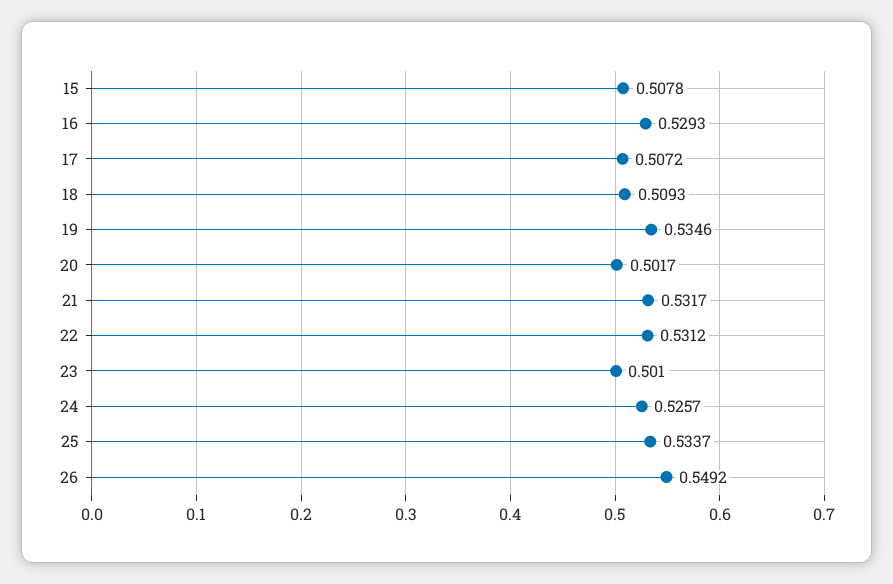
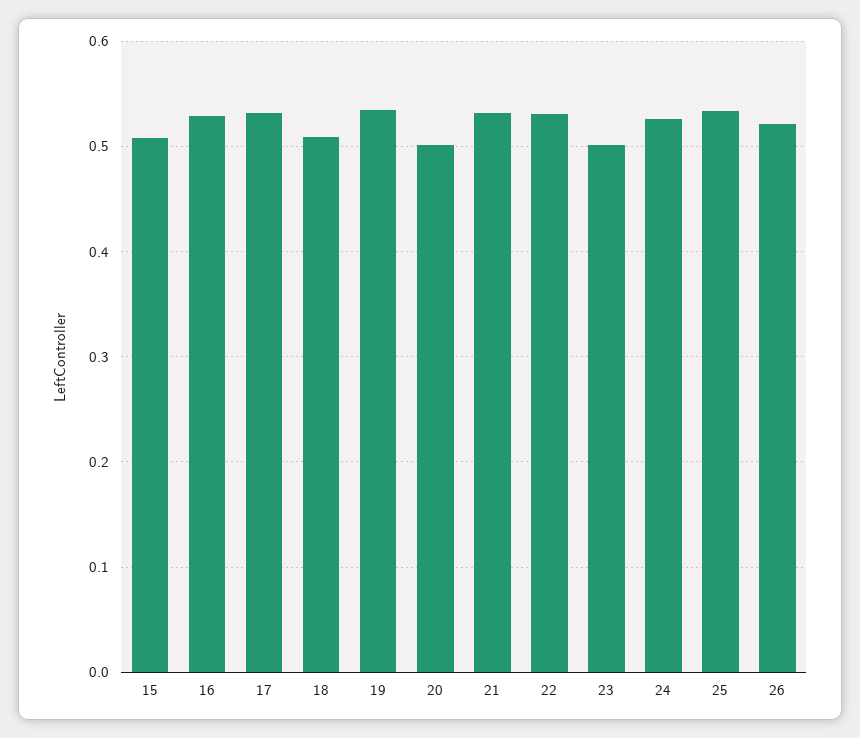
  {
    "15": 0.5078,
    "16": 0.5293,
-   "17": 0.5072,
+   "17": 0.53,
    "18": 0.5093,
    "19": 0.5346,
    "20": 0.5017,
    "21": 0.5317,
    "22": 0.5312,
    "23": 0.501,
    "24": 0.5257,
    "25": 0.5337,
-   "26": 0.5492
+   "26": 0.52
  }

